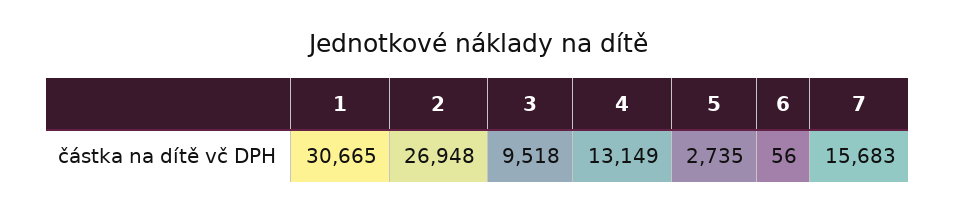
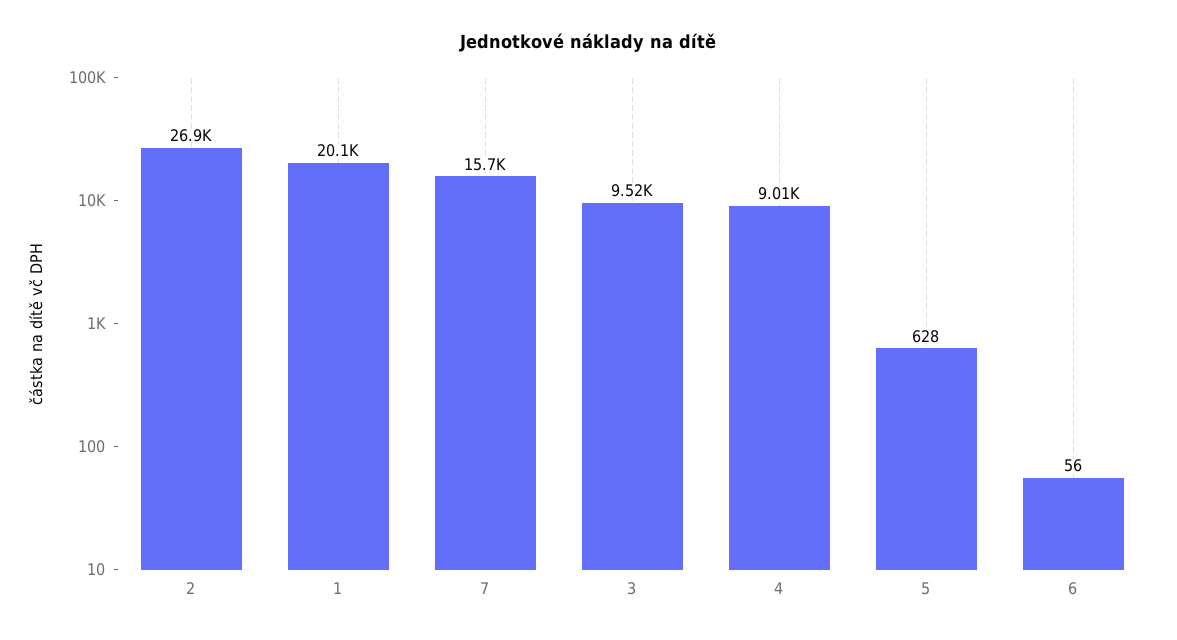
  {
-   "1": 30665,
+   "1": 20100,
    "2": 26948,
    "3": 9518,
-   "4": 13149,
+   "4": 9010,
-   "5": 2735,
+   "5": 628,
    "6": 56,
    "7": 15683
  }

